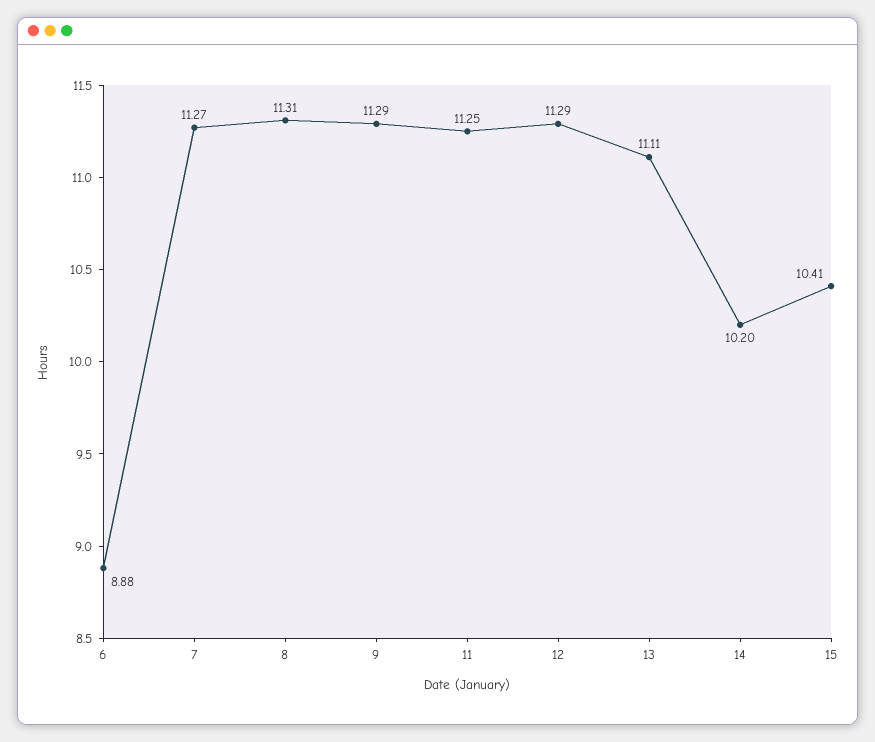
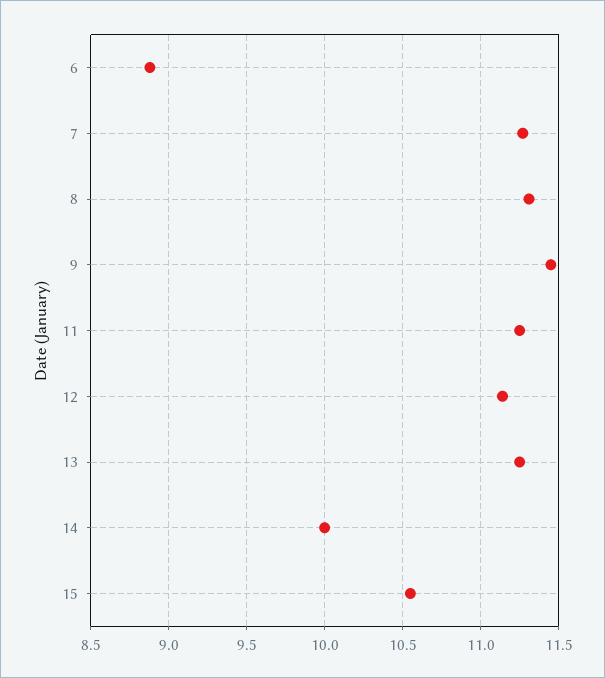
  {
    "6": 8.88,
    "7": 11.27,
    "8": 11.31,
-   "9": 11.29,
+   "9": 11.45,
    "11": 11.25,
-   "12": 11.29,
+   "12": 11.15,
-   "13": 11.11,
+   "13": 11.25,
-   "14": 10.2,
+   "14": 10,
-   "15": 10.41
+   "15": 10.55
  }

